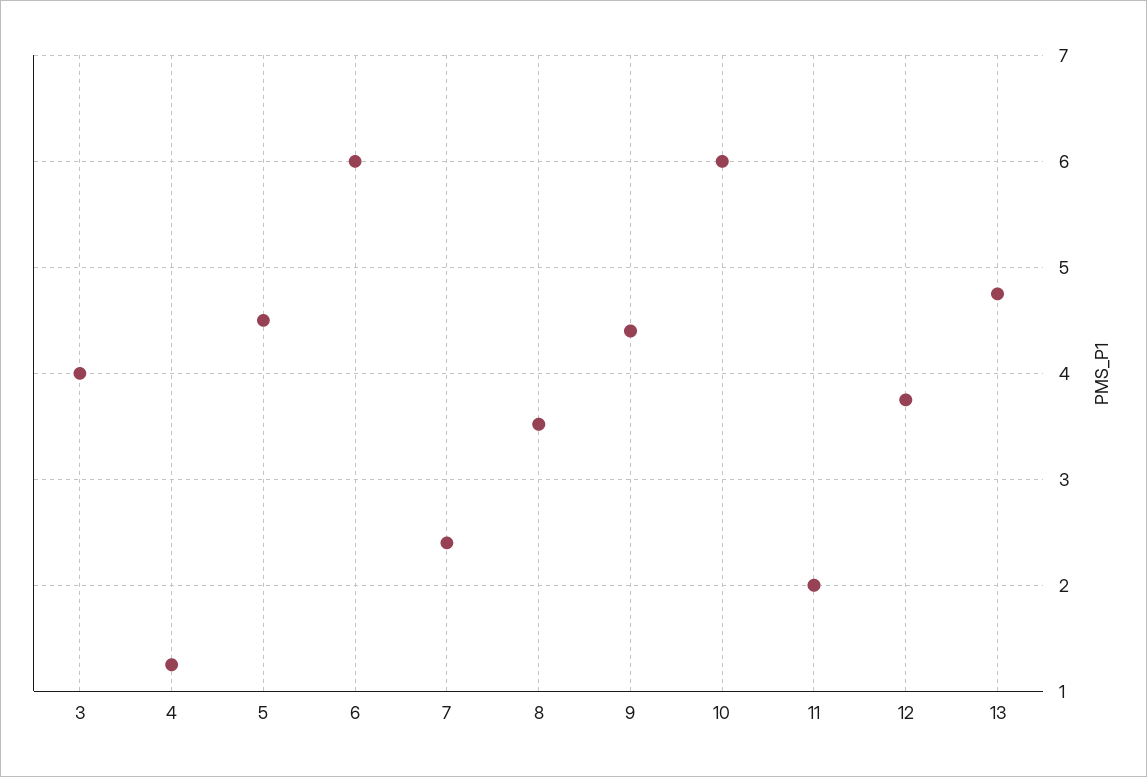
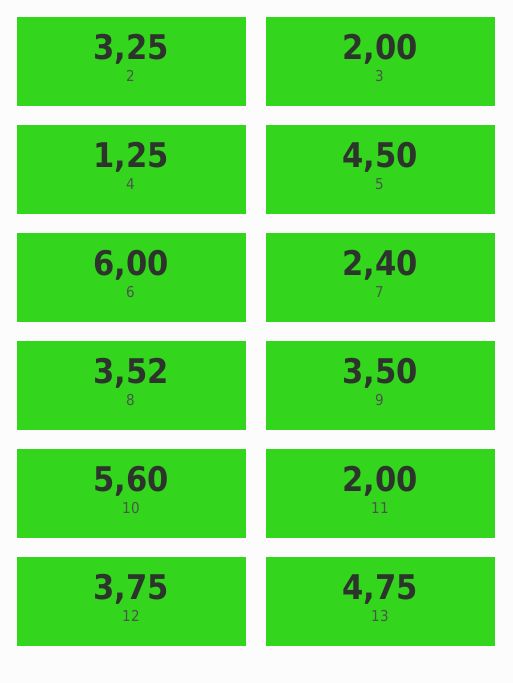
  {
-   "3": 4,
+   "3": 2,
    "4": 1.25,
    "5": 4.5,
    "6": 6,
    "7": 2.4,
    "8": 3.52,
-   "9": 4.4,
+   "9": 3.5,
-   "10": 6,
+   "10": 5.6,
    "11": 2,
    "12": 3.75,
-   "13": 4.75
+   "13": 4.75,
+   "2": 3.25
  }

